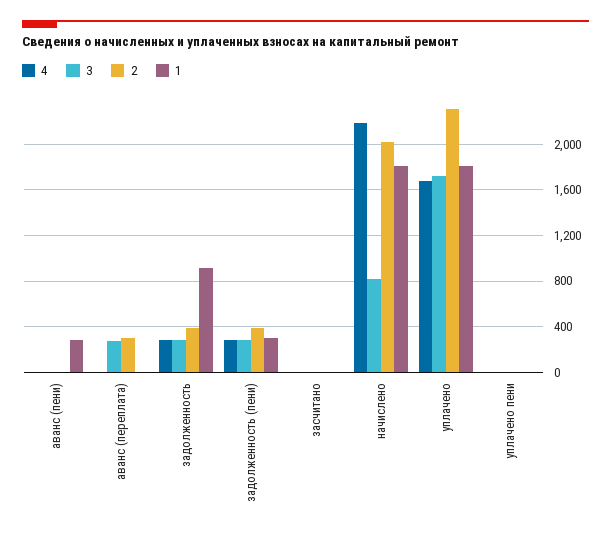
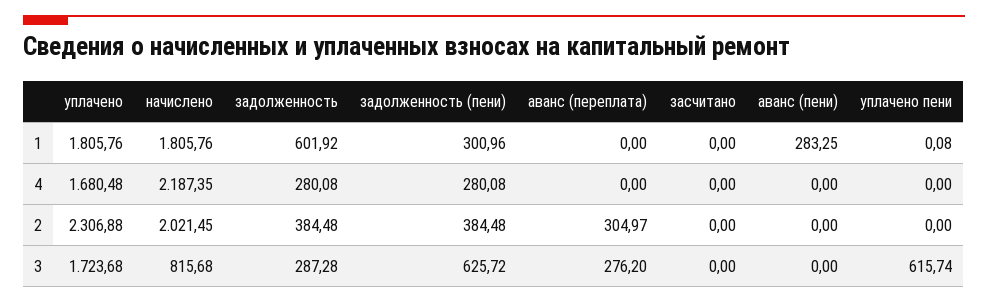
  {
    "4": {
      "аванс (пени)": 0,
      "аванс (переплата)": 0,
      "задолженность": 280.08,
      "задолженность (пени)": 280.08,
      "засчитано": 0,
      "начислено": 2187.35,
      "уплачено": 1680.48,
      "уплачено пени": 0
    },
    "3": {
      "аванс (пени)": 0,
      "аванс (переплата)": 276.2,
      "задолженность": 287.28,
-     "задолженность (пени)": 300,
+     "задолженность (пени)": 625.72,
      "засчитано": 0,
      "начислено": 815.68,
      "уплачено": 1723.68,
-     "уплачено пени": 0
+     "уплачено пени": 615.74
    },
    "2": {
      "аванс (пени)": 0,
      "аванс (переплата)": 304.97,
      "задолженность": 384.48,
      "задолженность (пени)": 384.48,
      "засчитано": 0,
      "начислено": 2021.45,
      "уплачено": 2306.88,
      "уплачено пени": 0
    },
    "1": {
      "аванс (пени)": 283.25,
      "аванс (переплата)": 0,
-     "задолженность": 900,
+     "задолженность": 601.92,
      "задолженность (пени)": 300.96,
      "засчитано": 0,
      "начислено": 1805.76,
      "уплачено": 1805.76,
      "уплачено пени": 0.08
    }
  }

